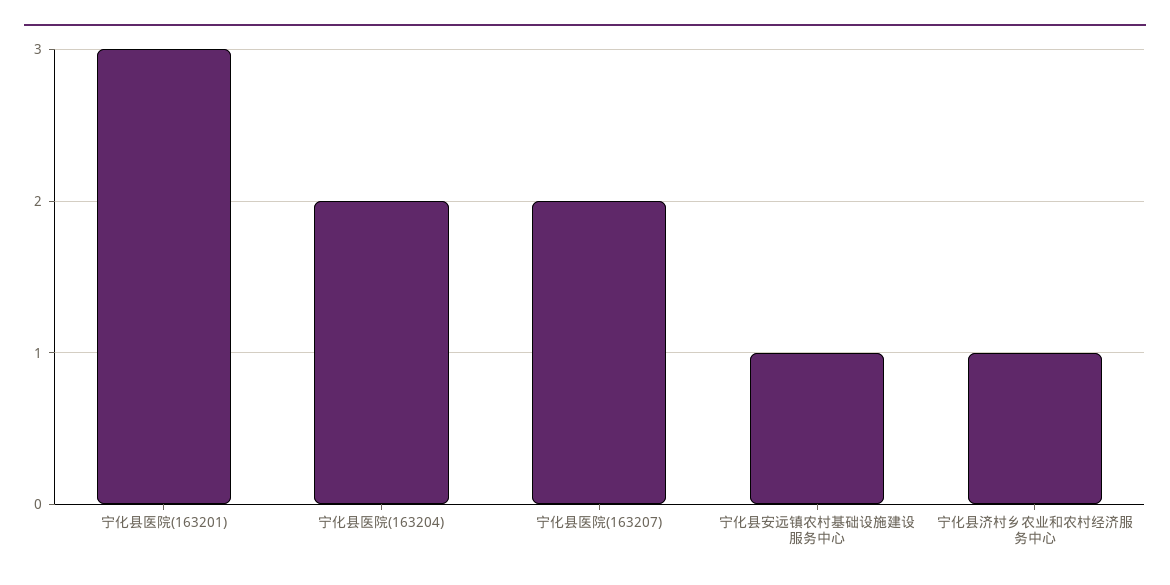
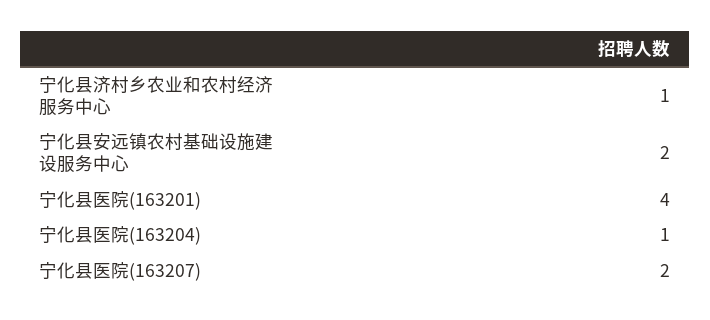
  {
-   "宁化县医院(163201)": 3,
+   "宁化县医院(163201)": 4,
-   "宁化县医院(163204)": 2,
+   "宁化县医院(163204)": 1,
    "宁化县医院(163207)": 2,
-   "宁化县安远镇农村基础设施建设服务中心": 1,
+   "宁化县安远镇农村基础设施建设服务中心": 2,
    "宁化县济村乡农业和农村经济服务中心": 1
  }

